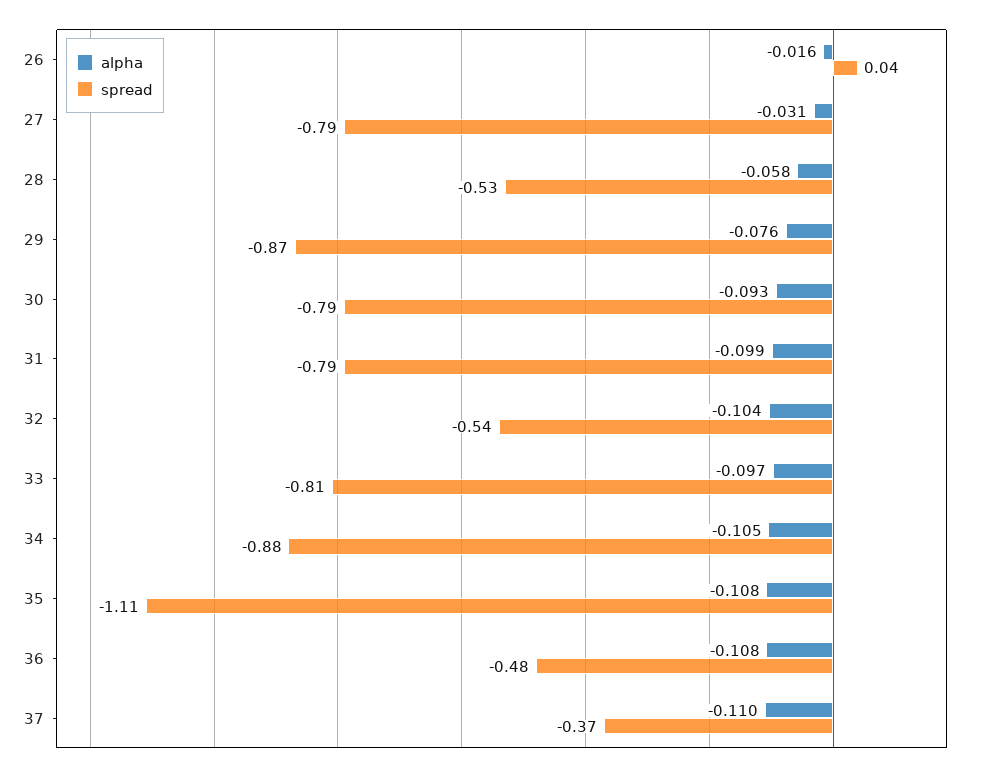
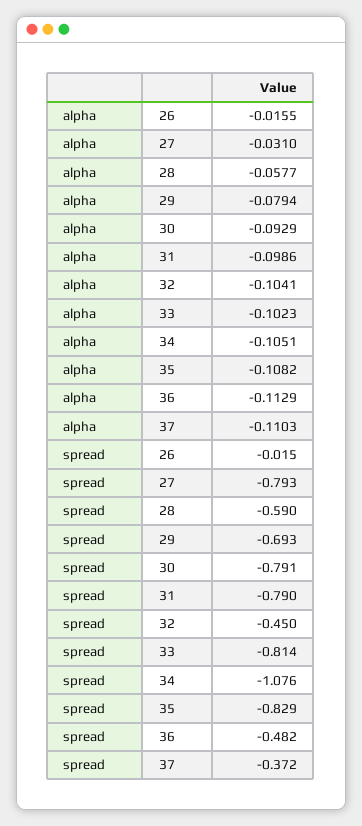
  {
    "alpha": {
      "26": -0.0155,
      "27": -0.031,
      "28": -0.0577,
-     "29": -0.076,
+     "29": -0.0794,
      "30": -0.0929,
      "31": -0.0986,
      "32": -0.1041,
-     "33": -0.097,
+     "33": -0.1023,
      "34": -0.1051,
      "35": -0.1082,
-     "36": -0.108,
+     "36": -0.1129,
      "37": -0.1103
    },
    "spread": {
-     "26": 0.04,
+     "26": -0.015,
      "27": -0.793,
-     "28": -0.53,
+     "28": -0.59,
-     "29": -0.87,
+     "29": -0.693,
      "30": -0.791,
      "31": -0.79,
-     "32": -0.54,
+     "32": -0.45,
      "33": -0.814,
-     "34": -0.88,
+     "34": -1.076,
-     "35": -1.11,
+     "35": -0.829,
      "36": -0.482,
      "37": -0.372
    }
  }

